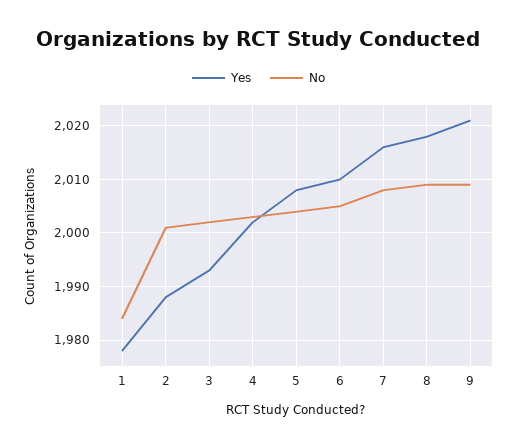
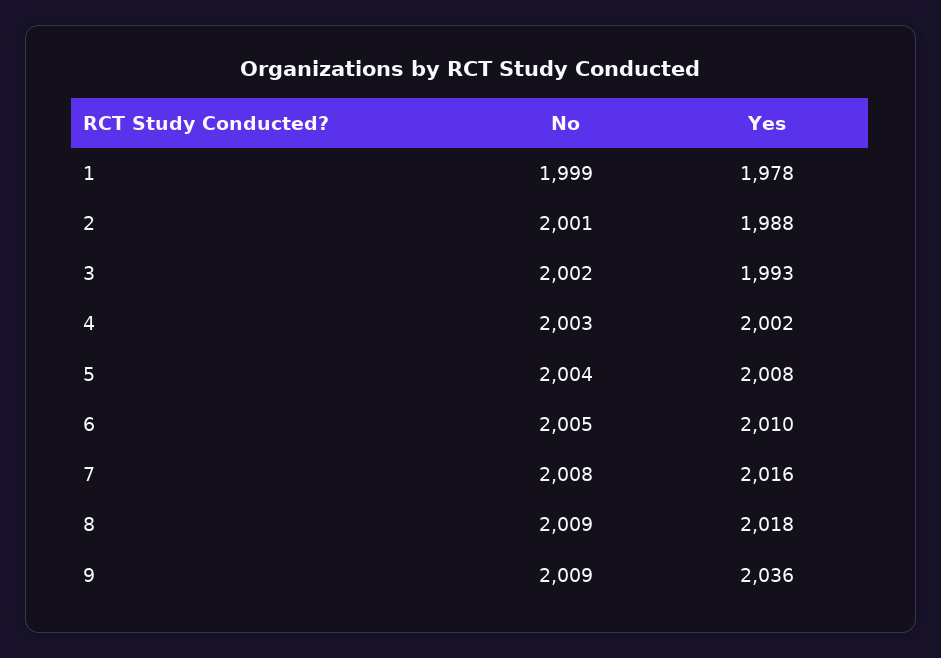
  {
    "Yes": {
      "1": 1978,
      "2": 1988,
      "3": 1993,
      "4": 2002,
      "5": 2008,
      "6": 2010,
      "7": 2016,
      "8": 2018,
-     "9": 2020
+     "9": 2036
    },
    "No": {
-     "1": 1985,
+     "1": 1999,
      "2": 2001,
      "3": 2002,
      "4": 2003,
      "5": 2004,
      "6": 2005,
      "7": 2008,
      "8": 2009,
      "9": 2009
    }
  }

